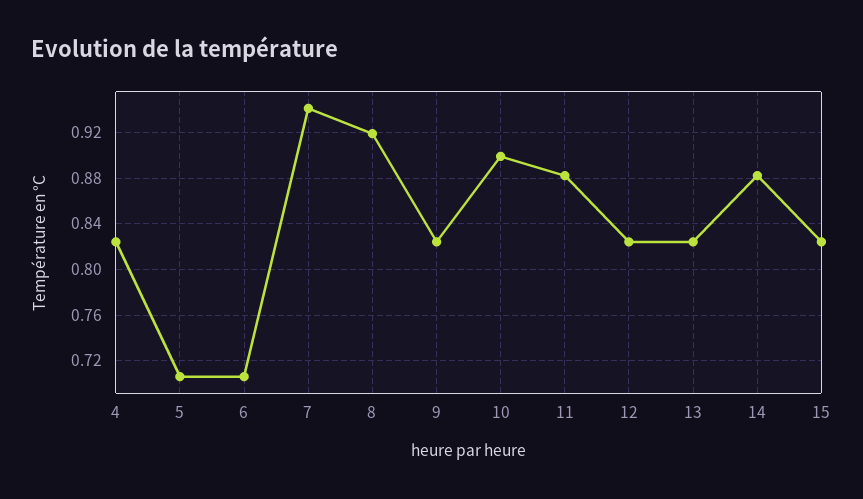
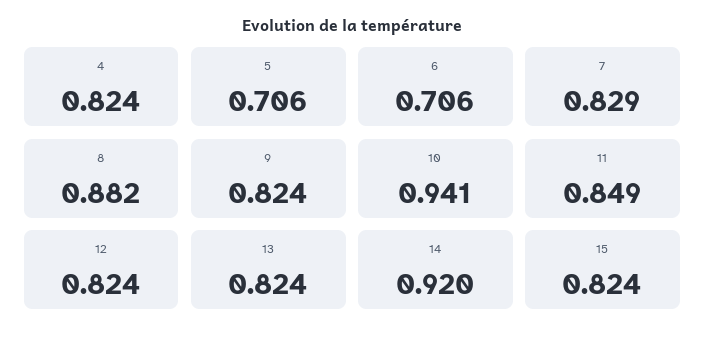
  {
    "4": 0.824,
    "5": 0.706,
    "6": 0.706,
-   "7": 0.94,
+   "7": 0.829,
-   "8": 0.92,
+   "8": 0.882,
    "9": 0.824,
-   "10": 0.9,
+   "10": 0.941,
-   "11": 0.88,
+   "11": 0.849,
    "12": 0.824,
    "13": 0.824,
-   "14": 0.88,
+   "14": 0.92,
    "15": 0.824
  }

